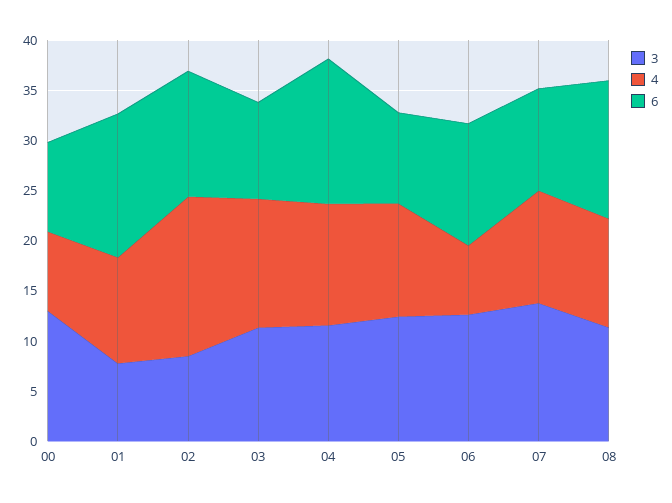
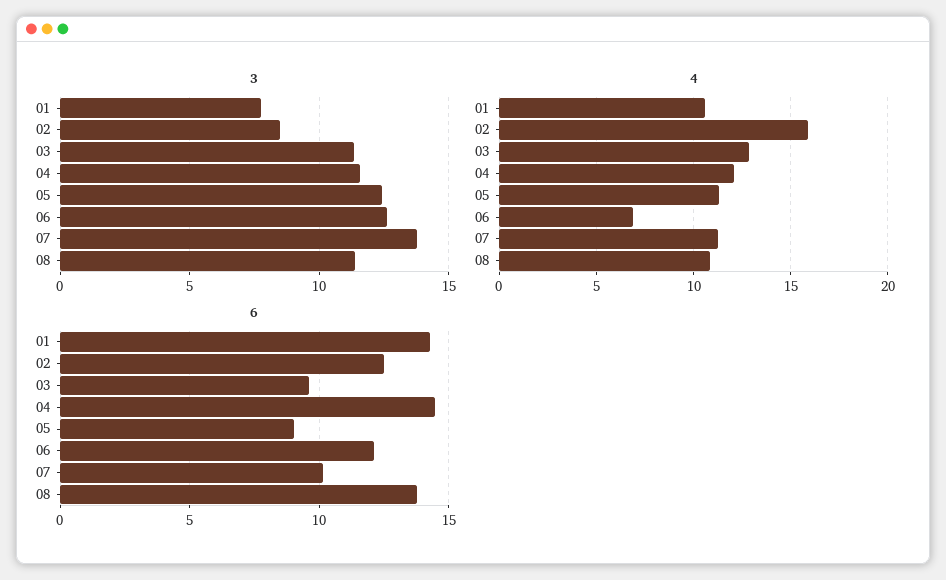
  {
    "3": {
-     "00": 13,
      "01": 8,
      "02": 8.5,
      "03": 11.5,
      "04": 11.5,
      "05": 12.5,
      "06": 12.5,
      "07": 14,
      "08": 11.5
    },
    "4": {
-     "00": 8,
      "01": 10.5,
      "02": 16,
      "03": 13,
      "04": 12,
      "05": 11.5,
      "06": 7,
      "07": 11,
      "08": 11
    },
    "6": {
-     "00": 9,
      "01": 14.5,
      "02": 12.5,
      "03": 9.5,
      "04": 14.5,
      "05": 9,
      "06": 12,
      "07": 10,
      "08": 14
    }
  }

